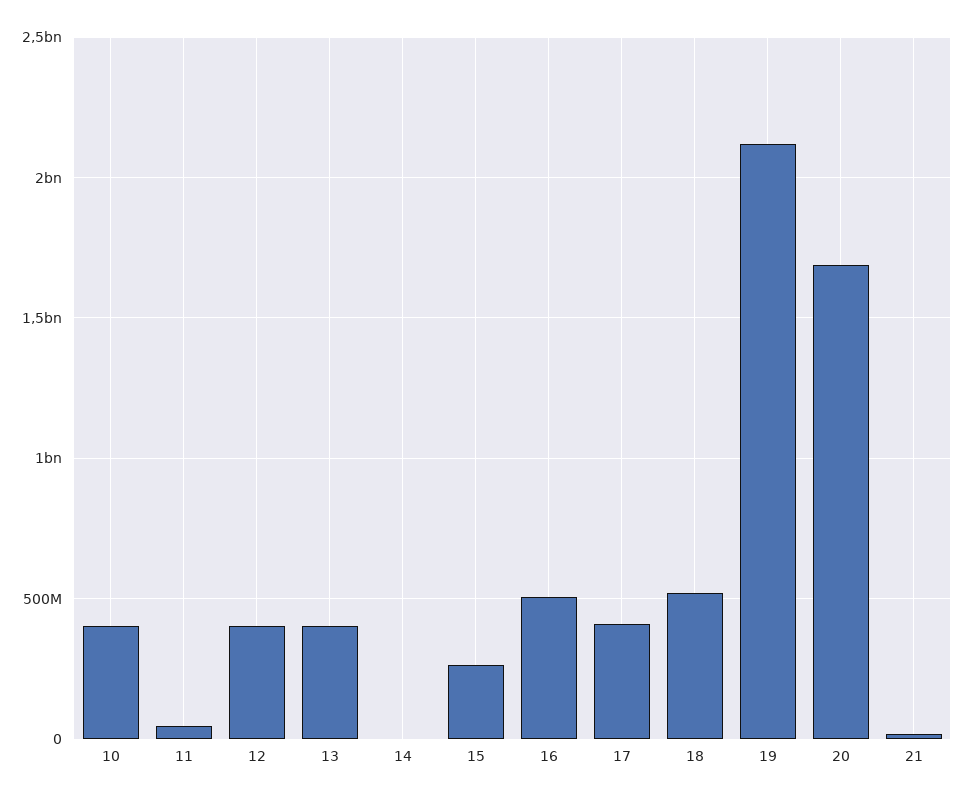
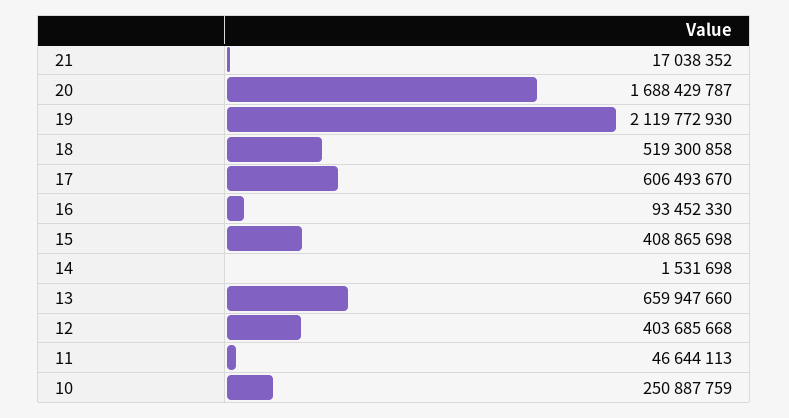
  {
-   "10": 400000000,
+   "10": 250887759,
    "11": 46644113,
    "12": 403685668,
-   "13": 400000000,
+   "13": 659947660,
    "14": 1531698,
-   "15": 250000000,
+   "15": 408865698,
-   "16": 500000000,
+   "16": 93452330,
-   "17": 400000000,
+   "17": 606493670,
    "18": 519300858,
    "19": 2119772930,
    "20": 1688429787,
    "21": 17038352
  }

